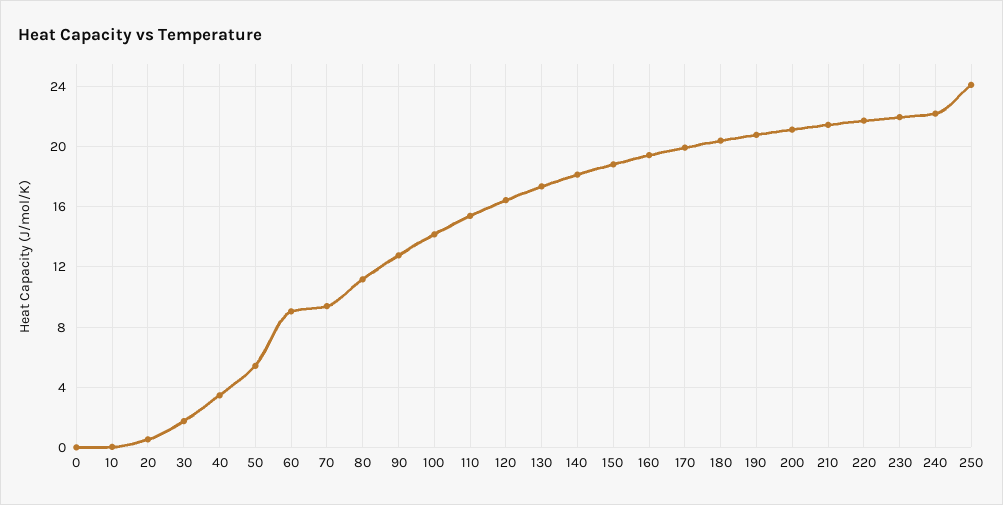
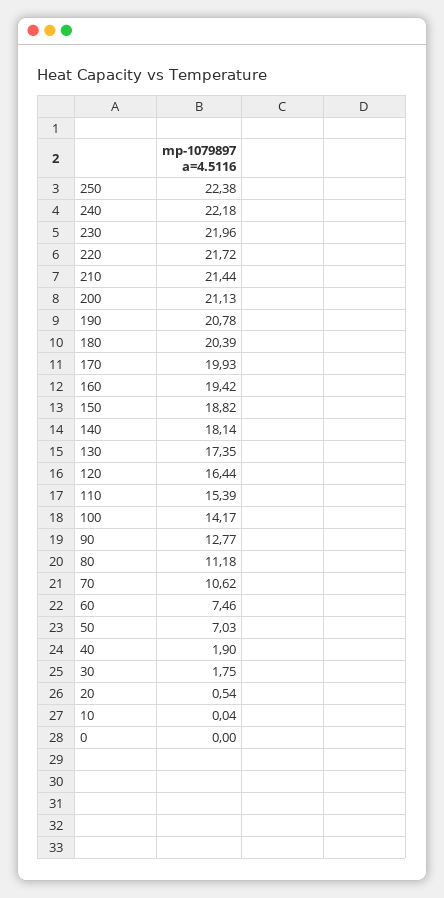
  {
    "0": 0,
    "10": 0.04,
    "20": 0.54,
    "30": 1.75,
-   "40": 3.5,
+   "40": 1.9,
-   "50": 5.5,
+   "50": 7.03,
-   "60": 9,
+   "60": 7.46,
-   "70": 9.5,
+   "70": 10.62,
    "80": 11.18,
    "90": 12.77,
    "100": 14.17,
    "110": 15.39,
    "120": 16.44,
    "130": 17.35,
    "140": 18.14,
    "150": 18.82,
    "160": 19.42,
    "170": 19.93,
    "180": 20.39,
    "190": 20.78,
    "200": 21.13,
    "210": 21.44,
    "220": 21.72,
    "230": 21.96,
    "240": 22.18,
-   "250": 24
+   "250": 22.38
  }

